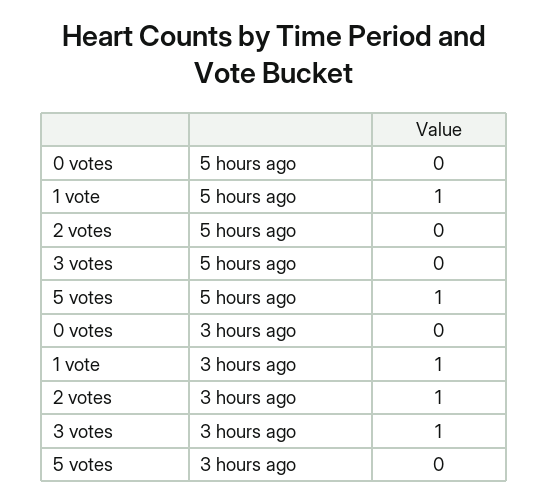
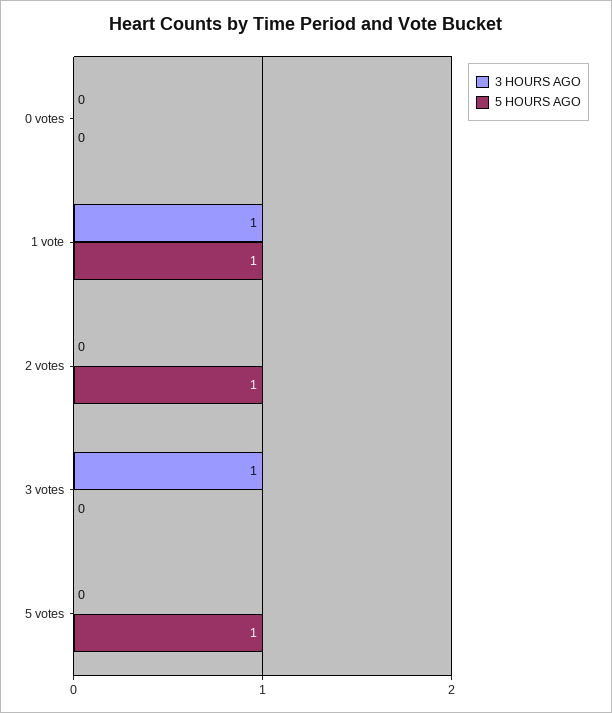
  {
    "5 hours ago": {
      "0 votes": 0,
      "1 vote": 1,
-     "2 votes": 0,
+     "2 votes": 1,
      "3 votes": 0,
      "5 votes": 1
    },
    "3 hours ago": {
      "0 votes": 0,
      "1 vote": 1,
-     "2 votes": 1,
+     "2 votes": 0,
      "3 votes": 1,
      "5 votes": 0
    }
  }

